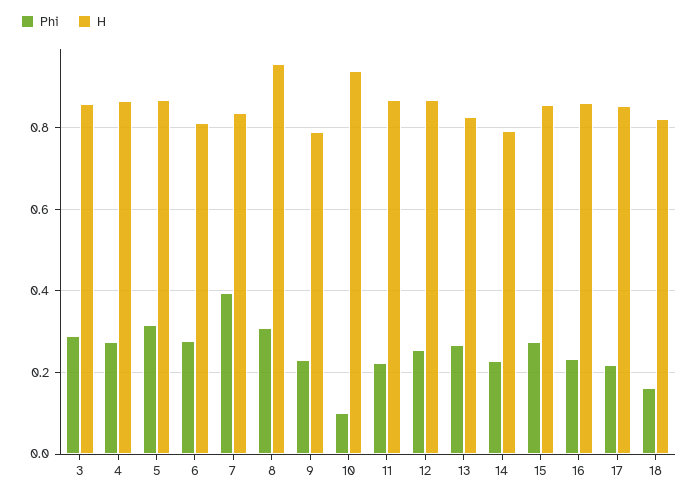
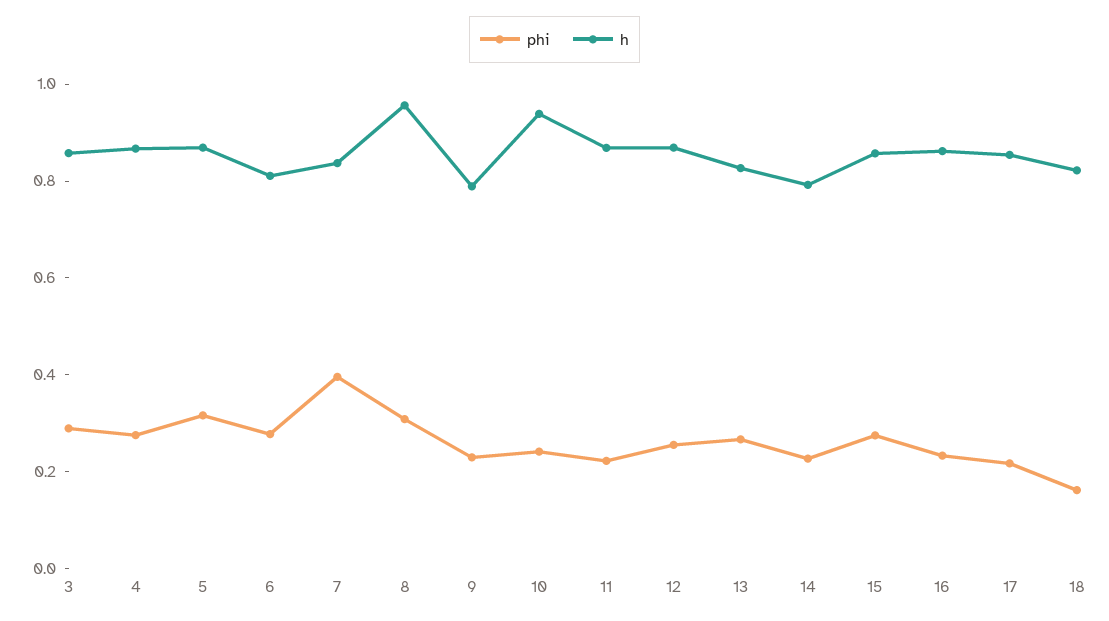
  {
    "Phi": {
      "3": 0.28,
      "4": 0.28,
      "5": 0.32,
      "6": 0.28,
      "7": 0.4,
      "8": 0.3,
      "9": 0.22,
-     "10": 0.1,
+     "10": 0.25,
      "11": 0.22,
      "12": 0.26,
      "13": 0.26,
      "14": 0.22,
      "15": 0.28,
      "16": 0.24,
      "17": 0.22,
      "18": 0.16
    },
    "H": {
      "3": 0.86,
      "4": 0.86,
      "5": 0.86,
      "6": 0.82,
      "7": 0.84,
      "8": 0.96,
      "9": 0.78,
      "10": 0.94,
      "11": 0.86,
      "12": 0.86,
      "13": 0.82,
      "14": 0.8,
      "15": 0.86,
      "16": 0.86,
      "17": 0.86,
      "18": 0.82
    }
  }

